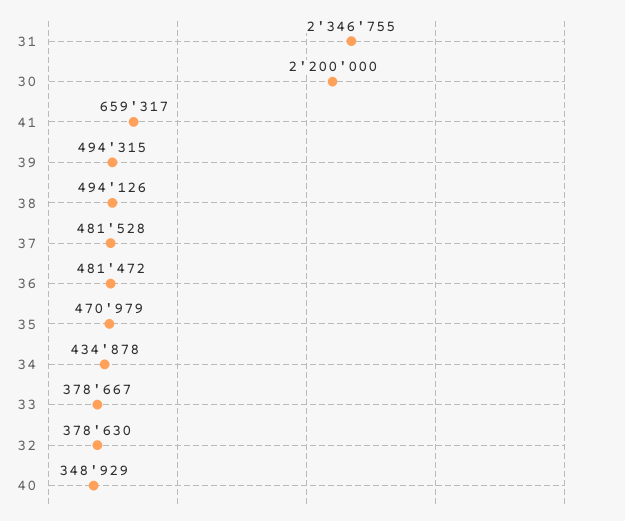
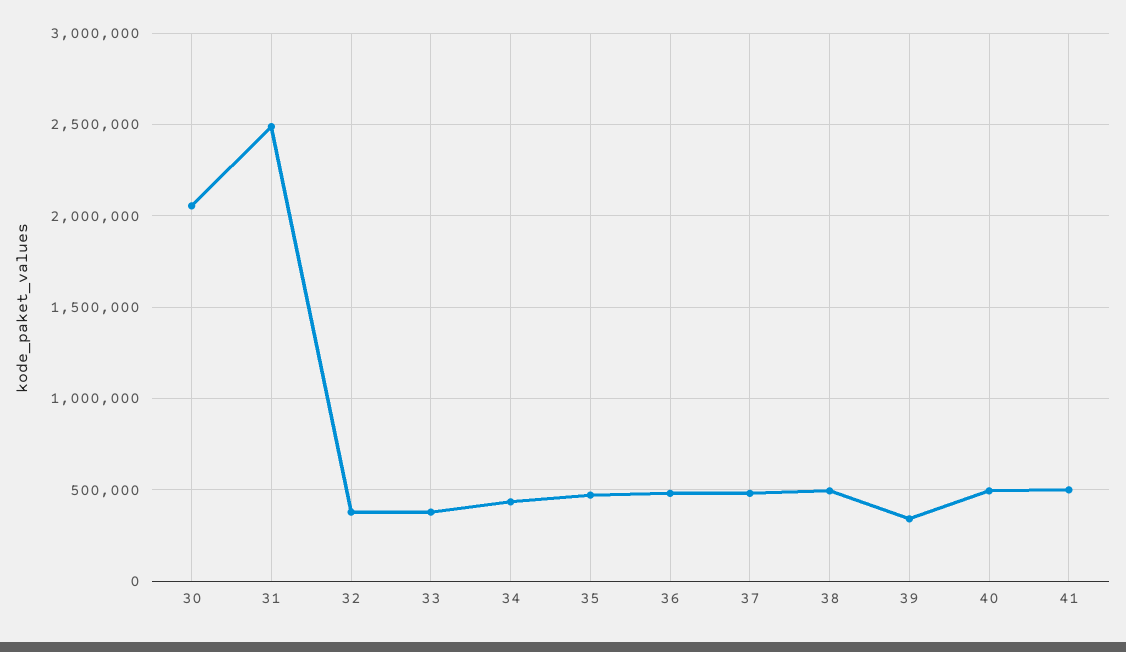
  {
-   "31": 2346755,
+   "31": 2500000,
-   "30": 2200000,
+   "30": 2050000,
-   "41": 659317,
+   "41": 500000,
-   "39": 494315,
+   "39": 350000,
    "38": 494126,
    "37": 481528,
    "36": 481472,
    "35": 470979,
    "34": 434878,
    "33": 378667,
    "32": 378630,
-   "40": 348929
+   "40": 500000
  }

